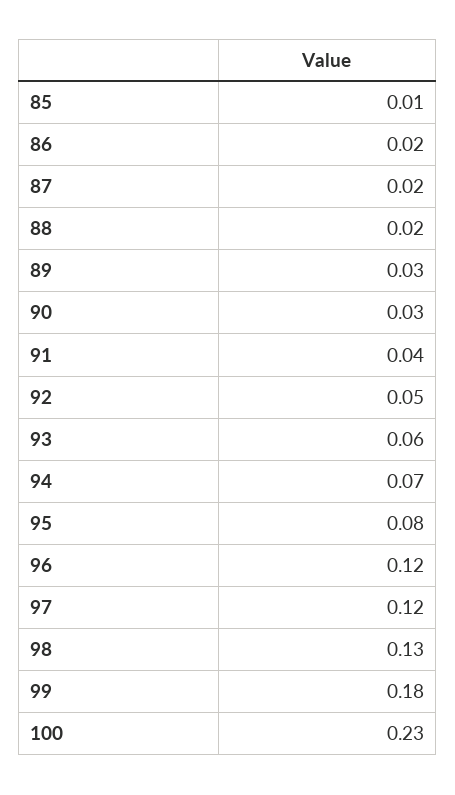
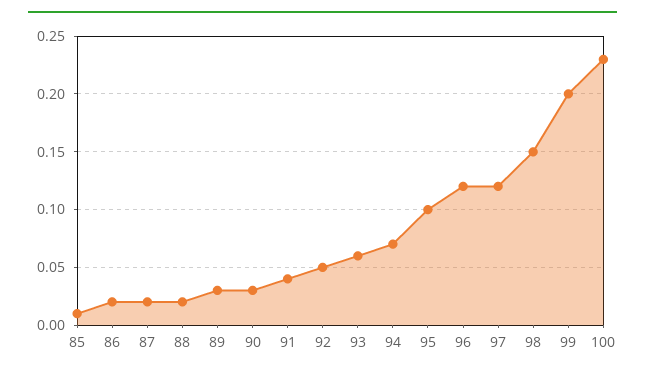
  {
    "85": 0.01,
    "86": 0.02,
    "87": 0.02,
    "88": 0.02,
    "89": 0.03,
    "90": 0.03,
    "91": 0.04,
    "92": 0.05,
    "93": 0.06,
    "94": 0.07,
-   "95": 0.08,
+   "95": 0.1,
    "96": 0.12,
    "97": 0.12,
-   "98": 0.13,
+   "98": 0.15,
-   "99": 0.18,
+   "99": 0.2,
    "100": 0.23
  }

